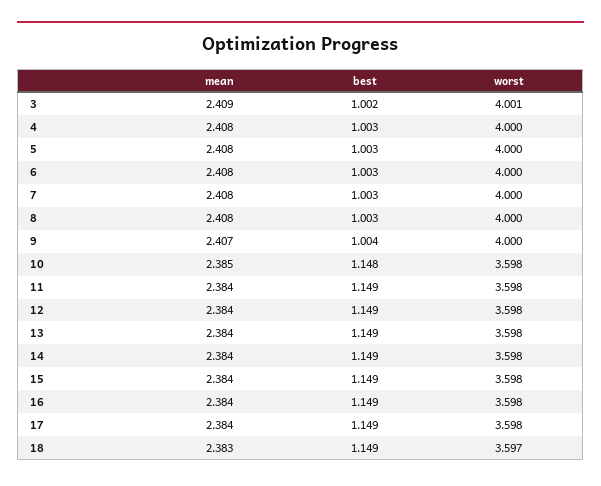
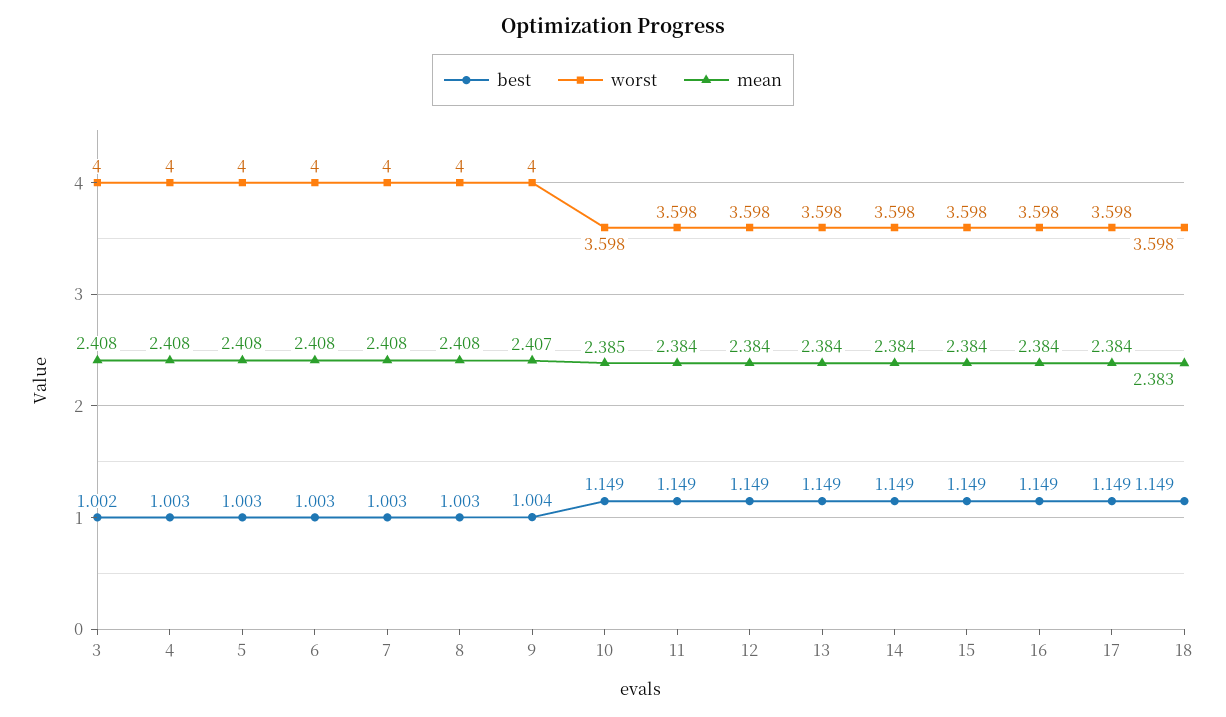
  {
    "mean": {
-     "3": 2.409,
+     "3": 2.408,
      "4": 2.408,
      "5": 2.408,
      "6": 2.408,
      "7": 2.408,
      "8": 2.408,
      "9": 2.407,
      "10": 2.385,
      "11": 2.384,
      "12": 2.384,
      "13": 2.384,
      "14": 2.384,
      "15": 2.384,
      "16": 2.384,
      "17": 2.384,
      "18": 2.383
    },
    "best": {
      "3": 1.002,
      "4": 1.003,
      "5": 1.003,
      "6": 1.003,
      "7": 1.003,
      "8": 1.003,
      "9": 1.004,
-     "10": 1.148,
+     "10": 1.149,
      "11": 1.149,
      "12": 1.149,
      "13": 1.149,
      "14": 1.149,
      "15": 1.149,
      "16": 1.149,
      "17": 1.149,
      "18": 1.149
    },
    "worst": {
-     "3": 4.001,
+     "3": 4,
      "4": 4,
      "5": 4,
      "6": 4,
      "7": 4,
      "8": 4,
      "9": 4,
      "10": 3.598,
      "11": 3.598,
      "12": 3.598,
      "13": 3.598,
      "14": 3.598,
      "15": 3.598,
      "16": 3.598,
      "17": 3.598,
-     "18": 3.597
+     "18": 3.598
    }
  }

